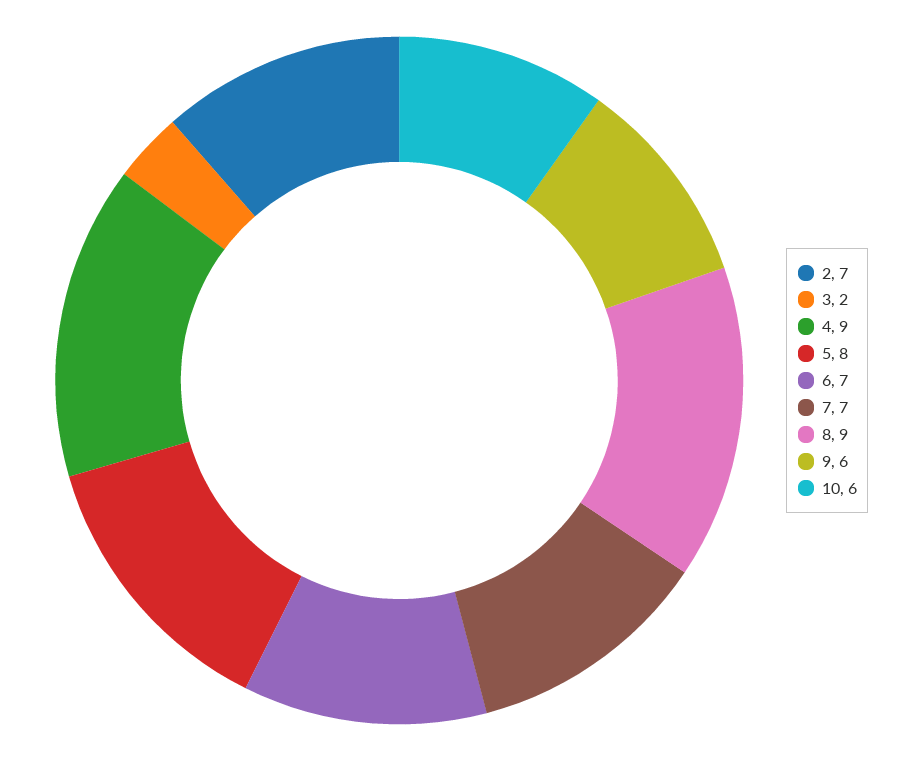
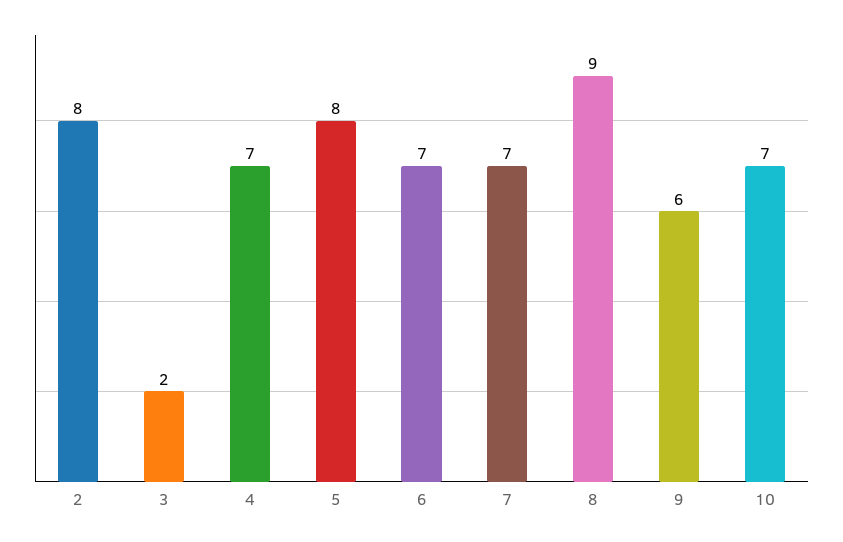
  {
-   "2": 7,
+   "2": 8,
    "3": 2,
-   "4": 9,
+   "4": 7,
    "5": 8,
    "6": 7,
    "7": 7,
    "8": 9,
    "9": 6,
-   "10": 6
+   "10": 7
  }

